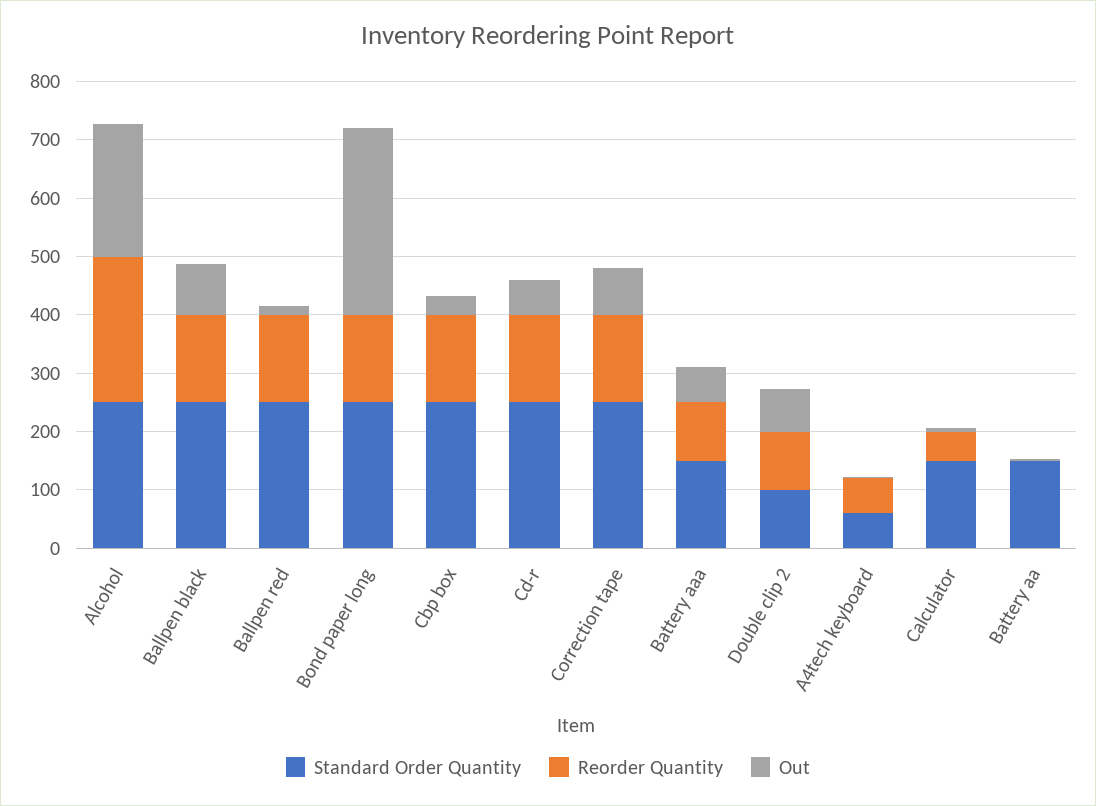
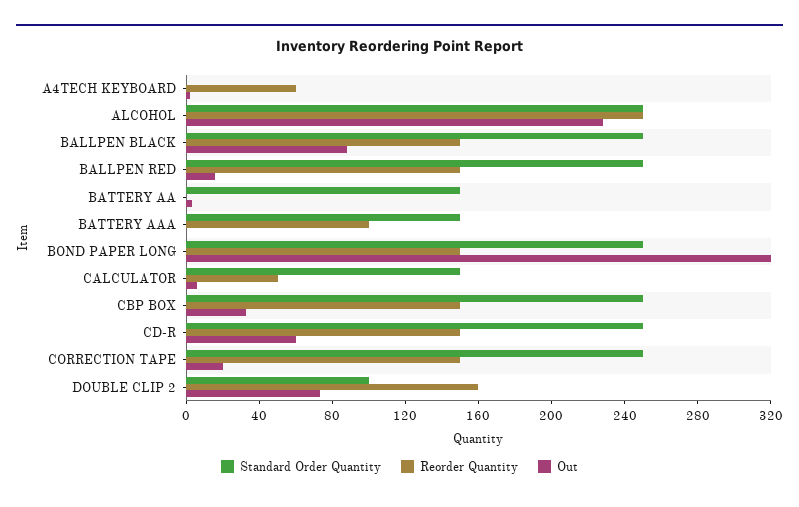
  {
    "Standard Order Quantity": {
      "Alcohol": 250,
      "Ballpen black": 250,
      "Ballpen red": 250,
      "Bond paper long": 250,
      "Cbp box": 250,
      "Cd-r": 250,
      "Correction tape": 250,
      "Battery aaa": 150,
      "Double clip 2": 100,
-     "A4tech keyboard": 60,
+     "A4tech keyboard": 0,
      "Calculator": 150,
      "Battery aa": 150
    },
    "Reorder Quantity": {
      "Alcohol": 250,
      "Ballpen black": 150,
      "Ballpen red": 150,
      "Bond paper long": 150,
      "Cbp box": 150,
      "Cd-r": 150,
      "Correction tape": 150,
      "Battery aaa": 100,
-     "Double clip 2": 100,
+     "Double clip 2": 160,
      "A4tech keyboard": 60,
      "Calculator": 50,
      "Battery aa": 0
    },
    "Out": {
      "Alcohol": 230,
      "Ballpen black": 90,
      "Ballpen red": 20,
      "Bond paper long": 320,
      "Cbp box": 30,
      "Cd-r": 60,
-     "Correction tape": 80,
+     "Correction tape": 20,
-     "Battery aaa": 60,
+     "Battery aaa": 0,
      "Double clip 2": 70,
      "A4tech keyboard": 0,
      "Calculator": 10,
      "Battery aa": 0
    }
  }

